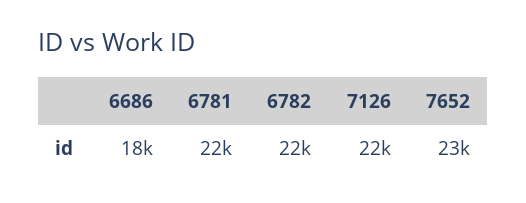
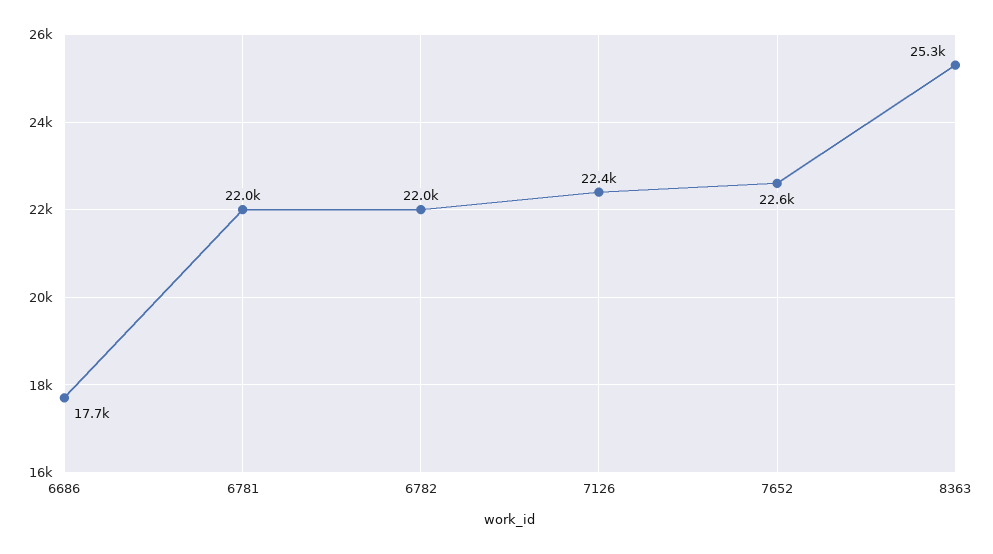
  {
    "6686": 17700,
    "6781": 22000,
    "6782": 22000,
    "7126": 22400,
-   "7652": 22600
+   "7652": 22600,
+   "8363": 25300
  }

